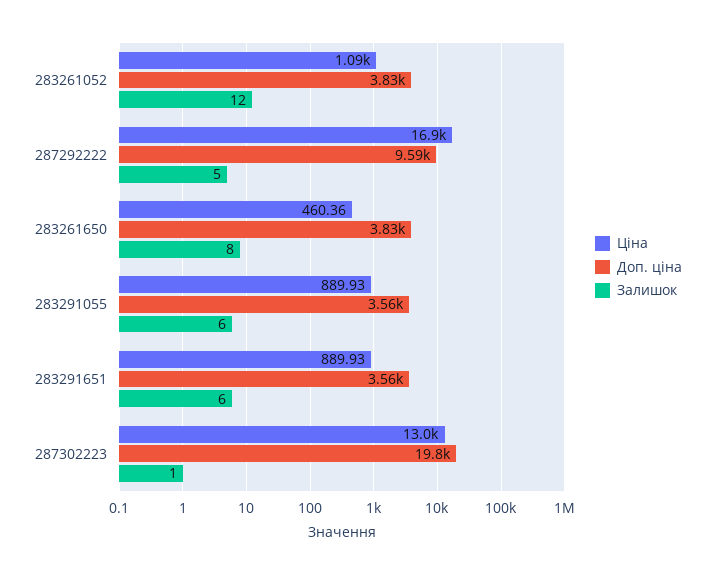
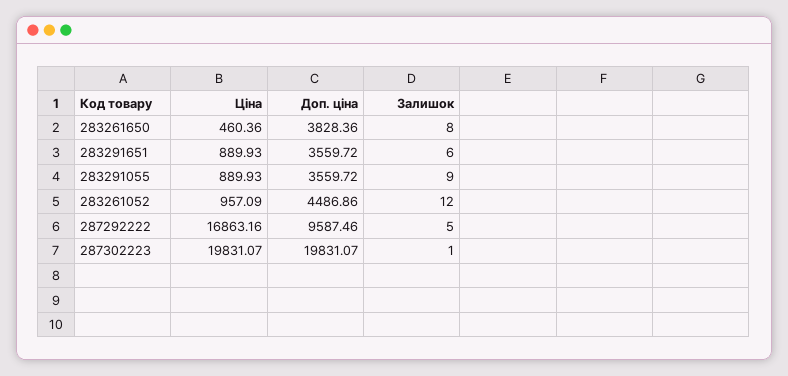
  {
    "Ціна": {
-     "283261052": 1090,
+     "283261052": 957.09,
      "287292222": 16863.16,
      "283261650": 460.36,
      "283291055": 889.93,
      "283291651": 889.93,
-     "287302223": 13000
+     "287302223": 19831.07
    },
    "Доп. ціна": {
-     "283261052": 3830,
+     "283261052": 4486.86,
      "287292222": 9587.46,
      "283261650": 3828.36,
      "283291055": 3559.72,
      "283291651": 3559.72,
      "287302223": 19831.07
    },
    "Залишок": {
      "283261052": 12,
      "287292222": 5,
      "283261650": 8,
-     "283291055": 6,
+     "283291055": 9,
      "283291651": 6,
      "287302223": 1
    }
  }

